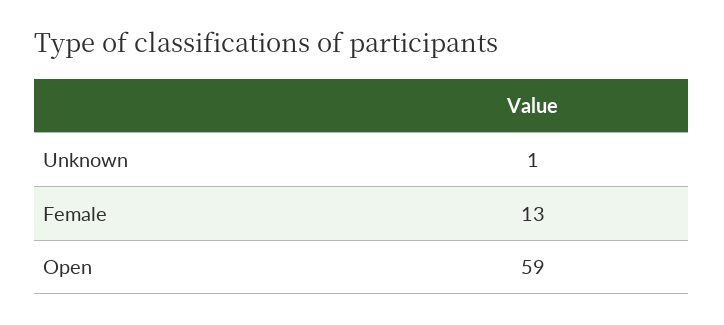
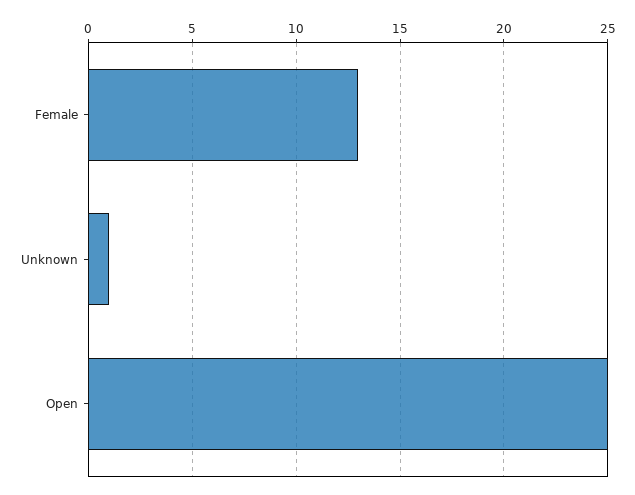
  {
    "Unknown": 1,
    "Female": 13,
-   "Open": 59
+   "Open": 25
  }

